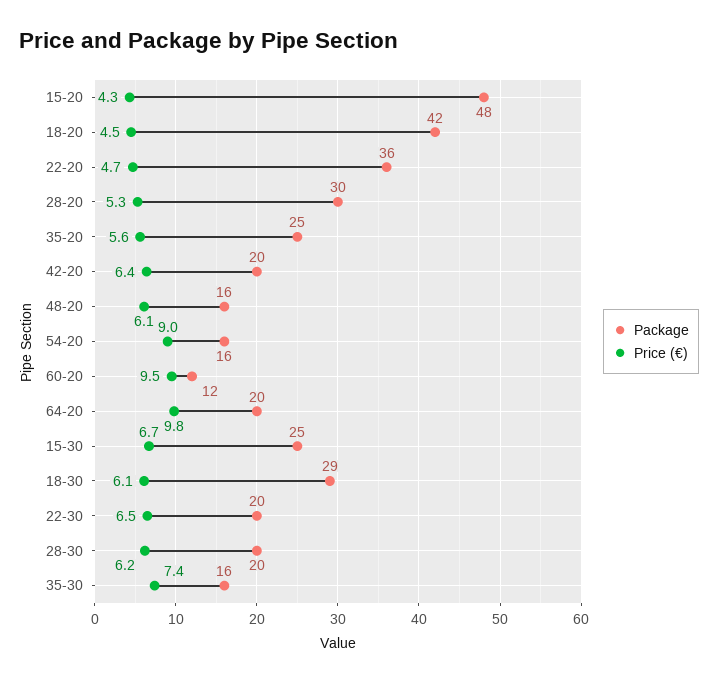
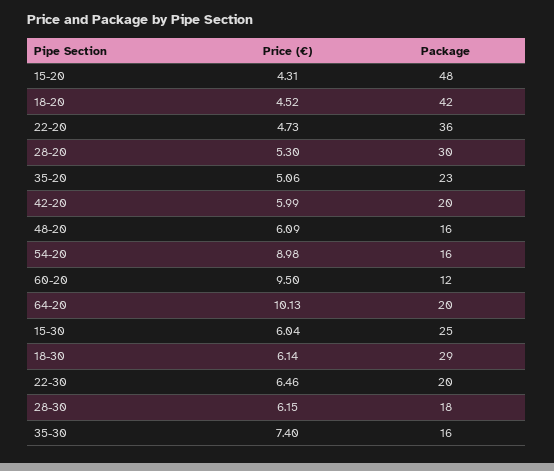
  {
    "Package": {
      "15-20": 48,
      "18-20": 42,
      "22-20": 36,
      "28-20": 30,
-     "35-20": 25,
+     "35-20": 23,
      "42-20": 20,
      "48-20": 16,
      "54-20": 16,
      "60-20": 12,
      "64-20": 20,
      "15-30": 25,
      "18-30": 29,
      "22-30": 20,
-     "28-30": 20,
+     "28-30": 18,
      "35-30": 16
    },
    "Price (€)": {
      "15-20": 4.31,
      "18-20": 4.52,
      "22-20": 4.73,
      "28-20": 5.3,
-     "35-20": 5.6,
+     "35-20": 5.06,
-     "42-20": 6.4,
+     "42-20": 5.99,
      "48-20": 6.09,
      "54-20": 8.98,
      "60-20": 9.5,
-     "64-20": 9.8,
+     "64-20": 10.13,
-     "15-30": 6.7,
+     "15-30": 6.04,
      "18-30": 6.14,
      "22-30": 6.46,
      "28-30": 6.15,
      "35-30": 7.4
    }
  }

